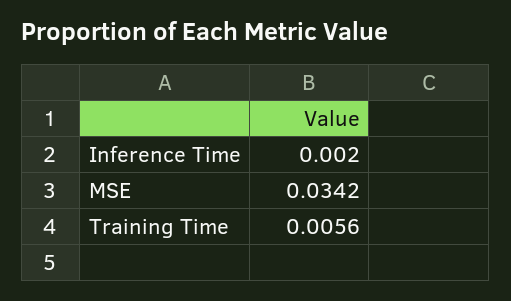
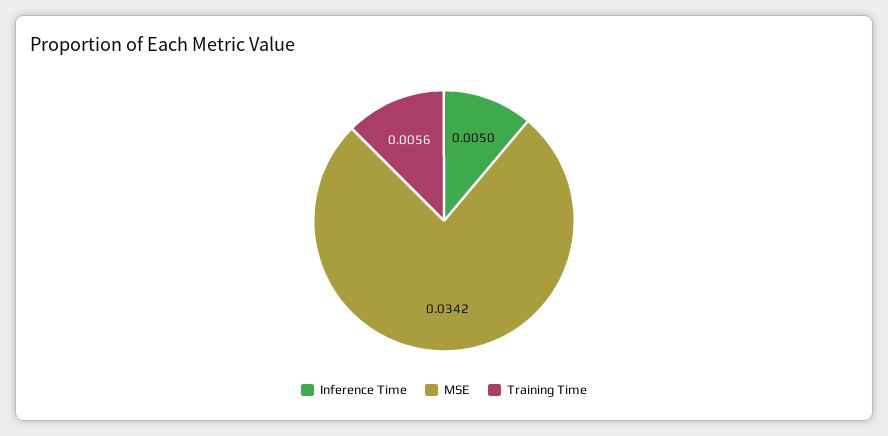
  {
-   "Inference Time": 0.002,
+   "Inference Time": 0.005,
    "MSE": 0.0342,
    "Training Time": 0.0056
  }

